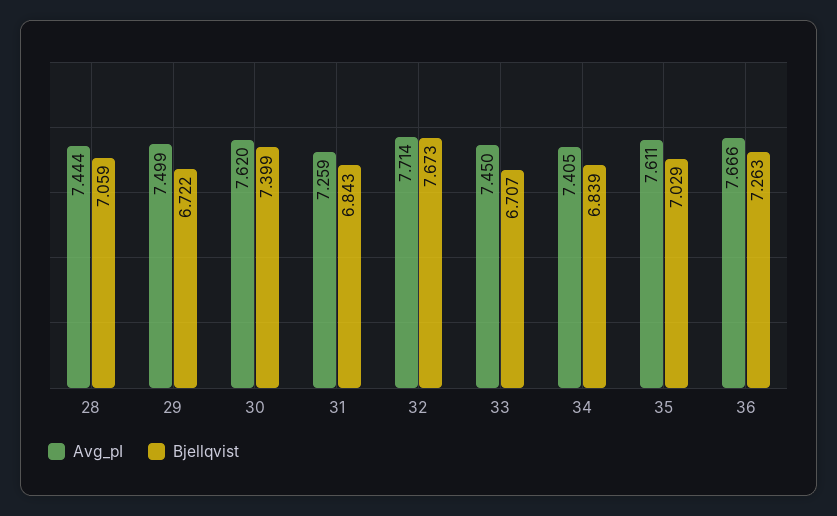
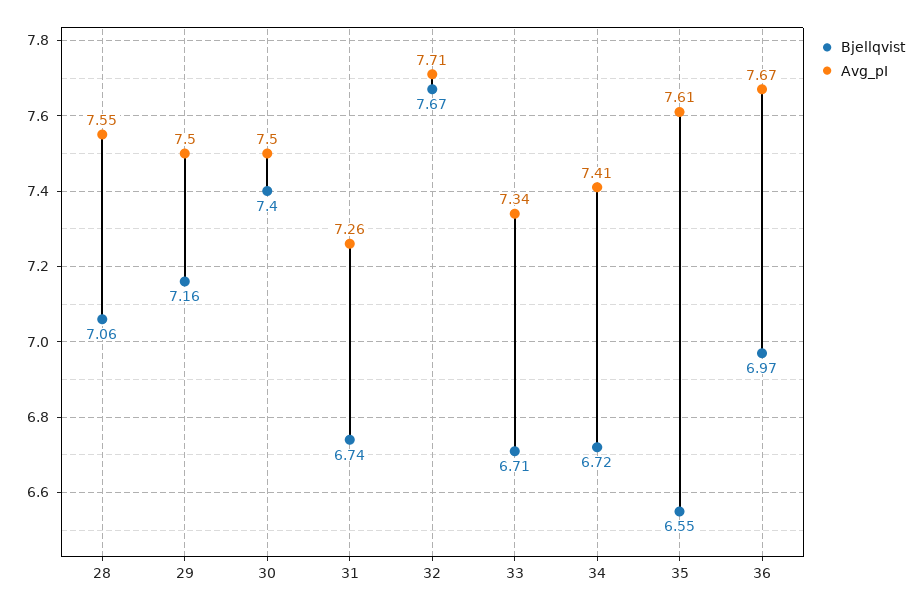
  {
    "Avg_pI": {
-     "28": 7.444,
+     "28": 7.55,
      "29": 7.499,
-     "30": 7.62,
+     "30": 7.5,
      "31": 7.259,
      "32": 7.714,
-     "33": 7.45,
+     "33": 7.34,
      "34": 7.405,
      "35": 7.611,
      "36": 7.666
    },
    "Bjellqvist": {
      "28": 7.059,
-     "29": 6.722,
+     "29": 7.16,
      "30": 7.399,
-     "31": 6.843,
+     "31": 6.74,
      "32": 7.673,
      "33": 6.707,
-     "34": 6.839,
+     "34": 6.72,
-     "35": 7.029,
+     "35": 6.55,
-     "36": 7.263
+     "36": 6.97
    }
  }

